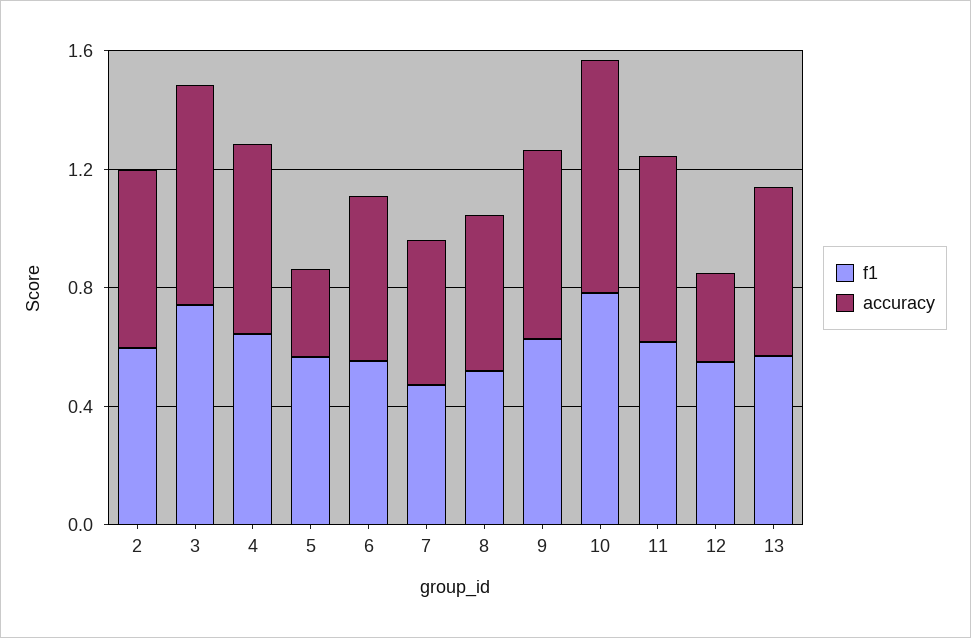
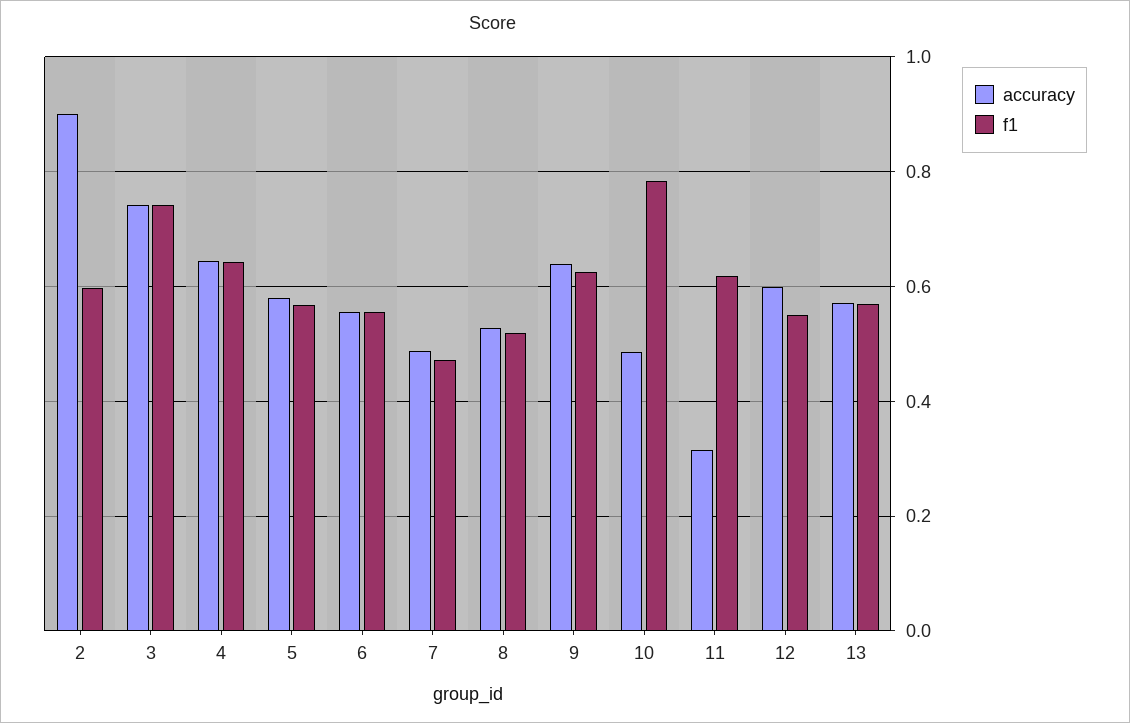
  {
    "f1": {
      "2": 0.6,
      "3": 0.74,
      "4": 0.64,
      "5": 0.56,
      "6": 0.56,
      "7": 0.48,
      "8": 0.52,
      "9": 0.62,
      "10": 0.78,
      "11": 0.62,
      "12": 0.56,
      "13": 0.56
    },
    "accuracy": {
-     "2": 0.6,
+     "2": 0.9,
      "3": 0.74,
      "4": 0.64,
-     "5": 0.3,
+     "5": 0.58,
      "6": 0.56,
      "7": 0.48,
      "8": 0.52,
      "9": 0.64,
-     "10": 0.8,
+     "10": 0.48,
-     "11": 0.6,
+     "11": 0.32,
-     "12": 0.3,
+     "12": 0.6,
      "13": 0.58
    }
  }

